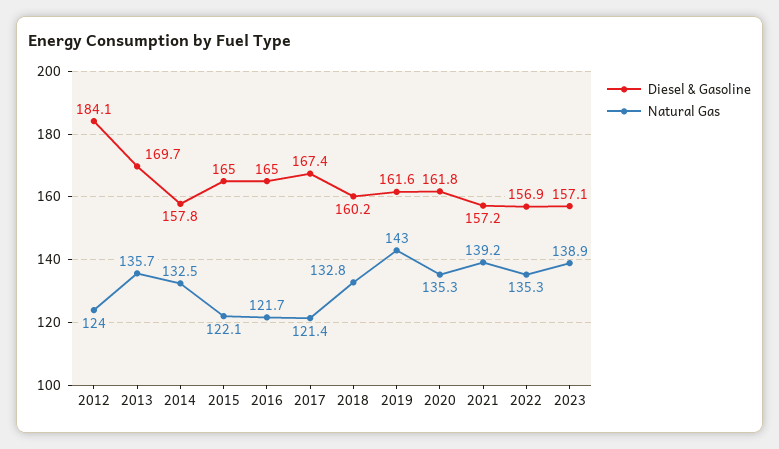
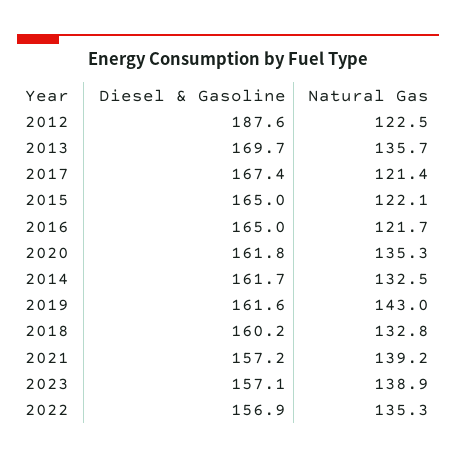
  {
    "Diesel & Gasoline": {
-     "2012": 184.1,
+     "2012": 187.6,
      "2013": 169.7,
-     "2014": 157.8,
+     "2014": 161.7,
      "2015": 165,
      "2016": 165,
      "2017": 167.4,
      "2018": 160.2,
      "2019": 161.6,
      "2020": 161.8,
      "2021": 157.2,
      "2022": 156.9,
      "2023": 157.1
    },
    "Natural Gas": {
-     "2012": 124,
+     "2012": 122.5,
      "2013": 135.7,
      "2014": 132.5,
      "2015": 122.1,
      "2016": 121.7,
      "2017": 121.4,
      "2018": 132.8,
      "2019": 143,
      "2020": 135.3,
      "2021": 139.2,
      "2022": 135.3,
      "2023": 138.9
    }
  }

